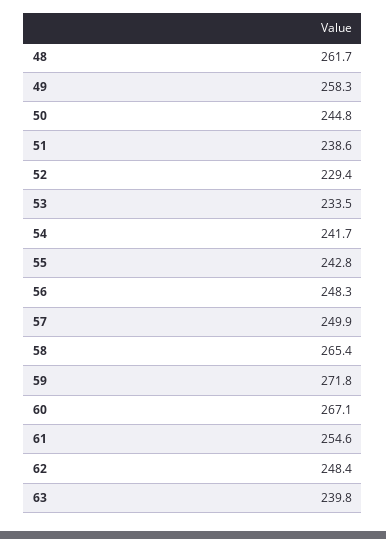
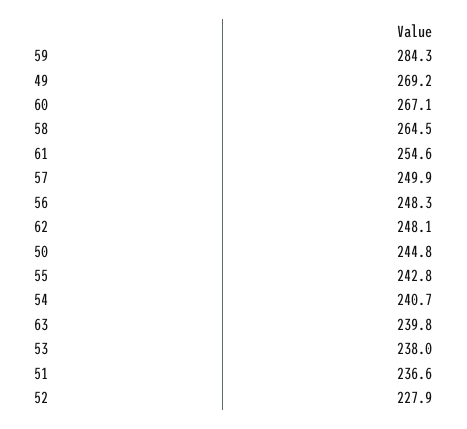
  {
-   "48": 261.7,
-   "49": 258.3,
+   "49": 269.2,
    "50": 244.8,
-   "51": 238.6,
+   "51": 236.6,
-   "52": 229.4,
+   "52": 227.9,
-   "53": 233.5,
+   "53": 238,
-   "54": 241.7,
+   "54": 240.7,
    "55": 242.8,
    "56": 248.3,
    "57": 249.9,
-   "58": 265.4,
+   "58": 264.5,
-   "59": 271.8,
+   "59": 284.3,
    "60": 267.1,
    "61": 254.6,
-   "62": 248.4,
+   "62": 248.1,
    "63": 239.8
  }

